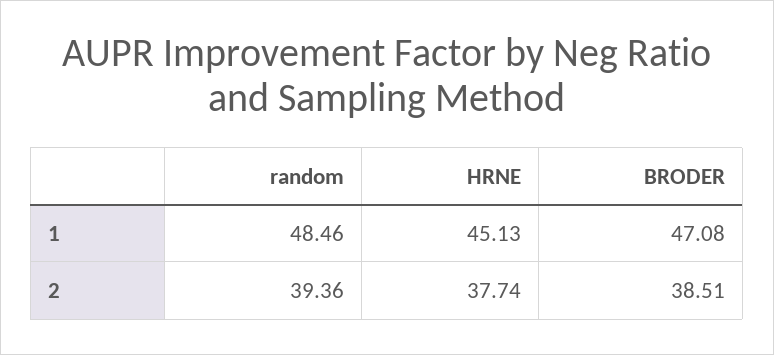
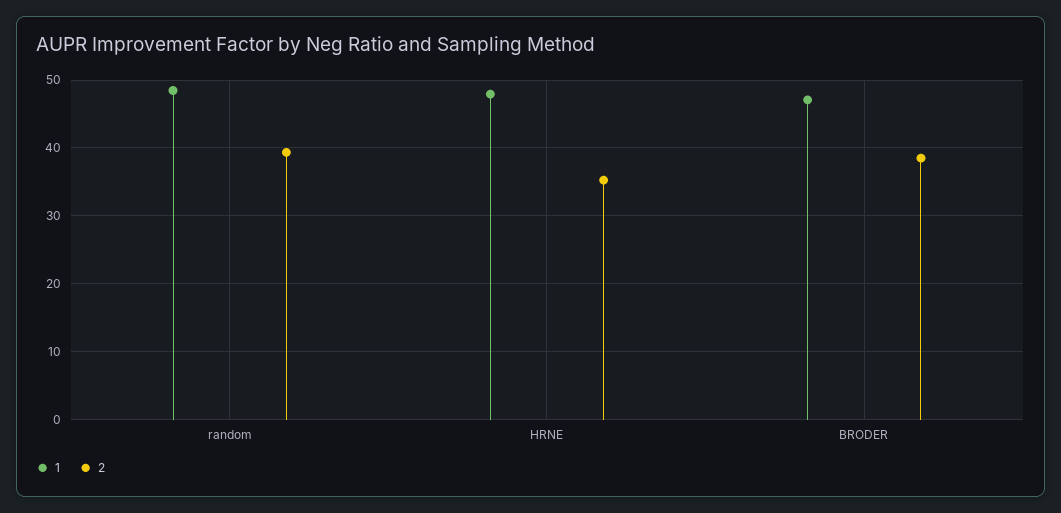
  {
    "1": {
      "random": 48.46,
-     "HRNE": 45.13,
+     "HRNE": 48,
      "BRODER": 47.08
    },
    "2": {
      "random": 39.36,
-     "HRNE": 37.74,
+     "HRNE": 35,
      "BRODER": 38.51
    }
  }

